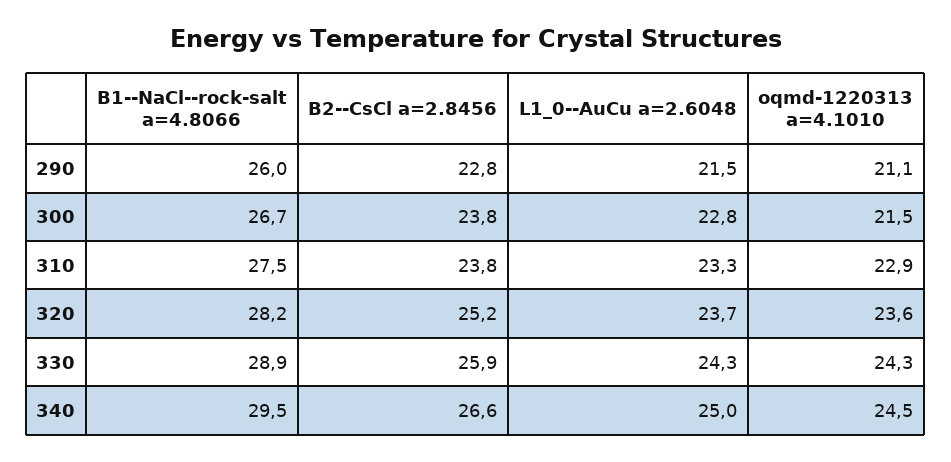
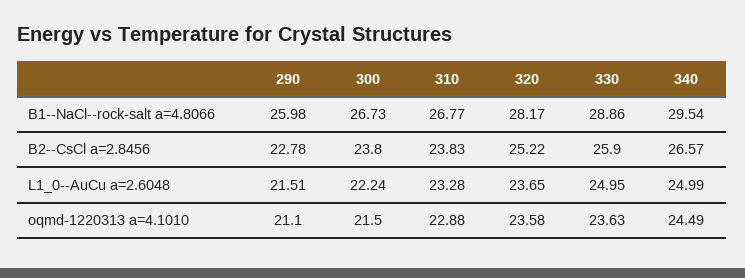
  {
    "B1--NaCl--rock-salt a=4.8066": {
      "290": 25.98,
      "300": 26.73,
-     "310": 27.5,
+     "310": 26.77,
      "320": 28.17,
      "330": 28.86,
      "340": 29.54
    },
    "B2--CsCl a=2.8456": {
      "290": 22.78,
      "300": 23.8,
      "310": 23.83,
      "320": 25.22,
      "330": 25.9,
      "340": 26.57
    },
    "L1_0--AuCu a=2.6048": {
      "290": 21.51,
-     "300": 22.8,
+     "300": 22.24,
      "310": 23.28,
      "320": 23.65,
-     "330": 24.3,
+     "330": 24.95,
      "340": 24.99
    },
    "oqmd-1220313 a=4.1010": {
      "290": 21.1,
      "300": 21.5,
      "310": 22.88,
      "320": 23.58,
-     "330": 24.3,
+     "330": 23.63,
      "340": 24.49
    }
  }

